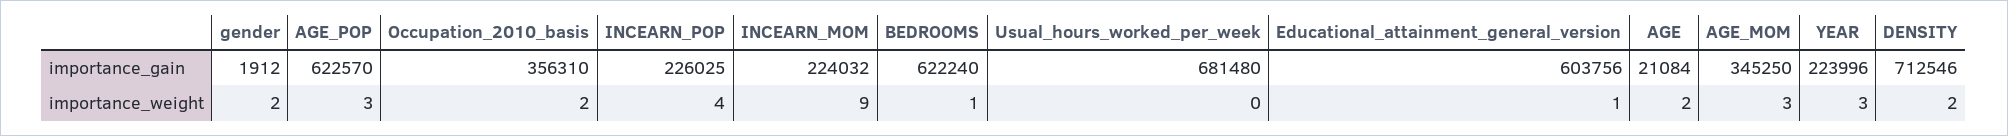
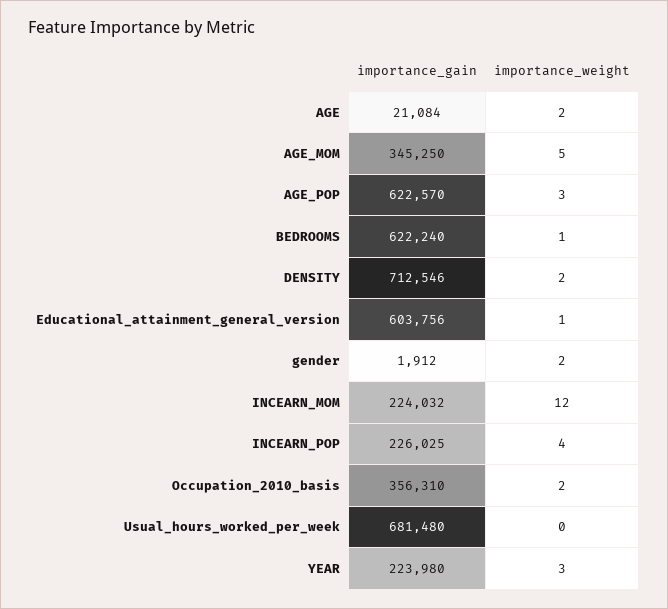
  {
    "gender": {
      "importance_gain": 1912,
      "importance_weight": 2
    },
    "AGE_POP": {
      "importance_gain": 622570,
      "importance_weight": 3
    },
    "Occupation_2010_basis": {
      "importance_gain": 356310,
      "importance_weight": 2
    },
    "INCEARN_POP": {
      "importance_gain": 226025,
      "importance_weight": 4
    },
    "INCEARN_MOM": {
      "importance_gain": 224032,
-     "importance_weight": 9
+     "importance_weight": 12
    },
    "BEDROOMS": {
      "importance_gain": 622240,
      "importance_weight": 1
    },
    "Usual_hours_worked_per_week": {
      "importance_gain": 681480,
      "importance_weight": 0
    },
    "Educational_attainment_general_version": {
      "importance_gain": 603756,
      "importance_weight": 1
    },
    "AGE": {
      "importance_gain": 21084,
      "importance_weight": 2
    },
    "AGE_MOM": {
      "importance_gain": 345250,
-     "importance_weight": 3
+     "importance_weight": 5
    },
    "YEAR": {
-     "importance_gain": 223996,
+     "importance_gain": 223980,
      "importance_weight": 3
    },
    "DENSITY": {
      "importance_gain": 712546,
      "importance_weight": 2
    }
  }

